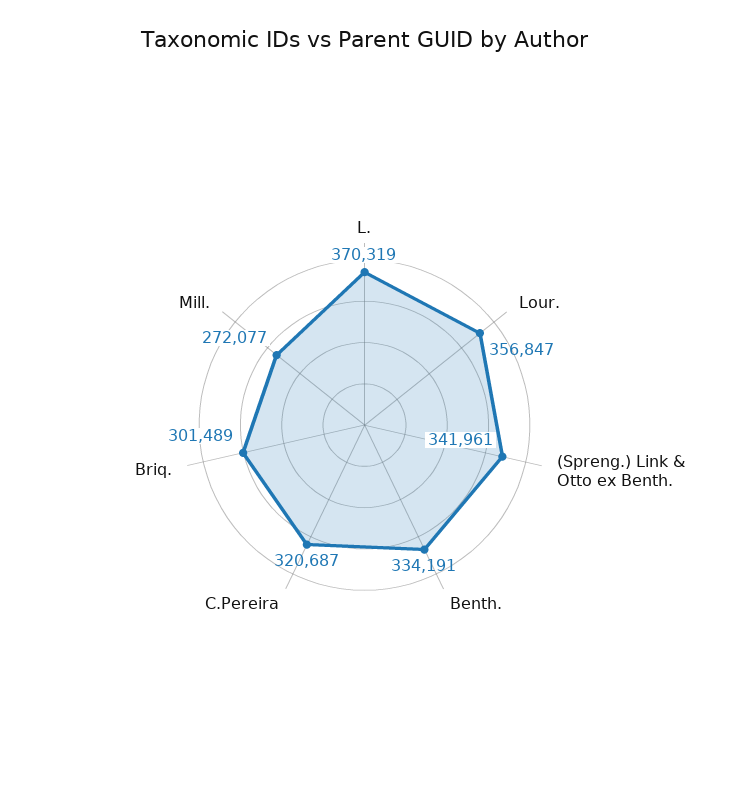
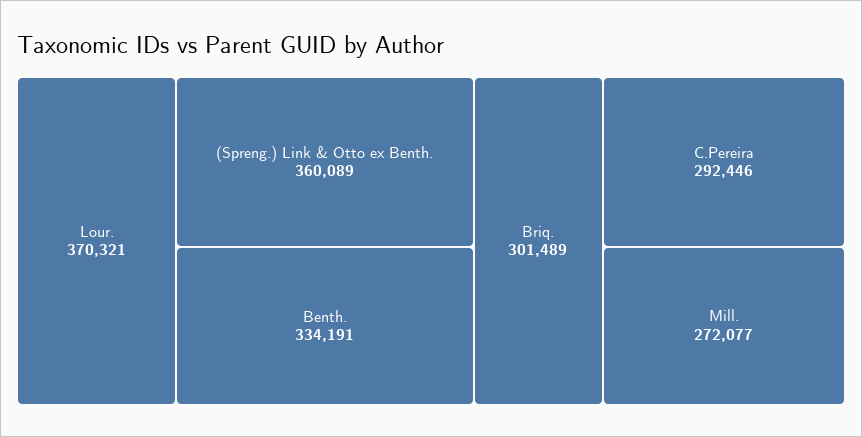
  {
-   "L.": 370319,
-   "Lour.": 356847,
+   "Lour.": 370321,
-   "(Spreng.) Link & Otto ex Benth.": 341961,
+   "(Spreng.) Link & Otto ex Benth.": 360089,
    "Benth.": 334191,
-   "C.Pereira": 320687,
+   "C.Pereira": 292446,
    "Briq.": 301489,
    "Mill.": 272077
  }

